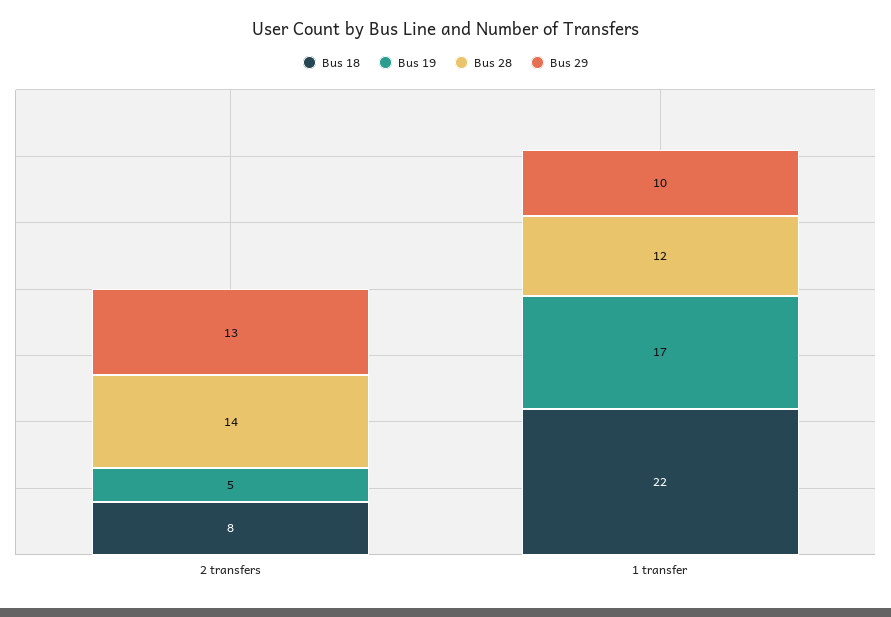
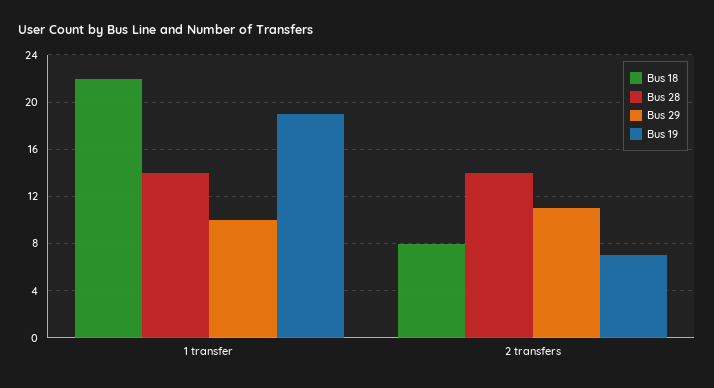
  {
    "Bus 18": {
      "2 transfers": 8,
      "1 transfer": 22
    },
    "Bus 19": {
-     "2 transfers": 5,
+     "2 transfers": 7,
-     "1 transfer": 17
+     "1 transfer": 19
    },
    "Bus 28": {
      "2 transfers": 14,
-     "1 transfer": 12
+     "1 transfer": 14
    },
    "Bus 29": {
-     "2 transfers": 13,
+     "2 transfers": 11,
      "1 transfer": 10
    }
  }

